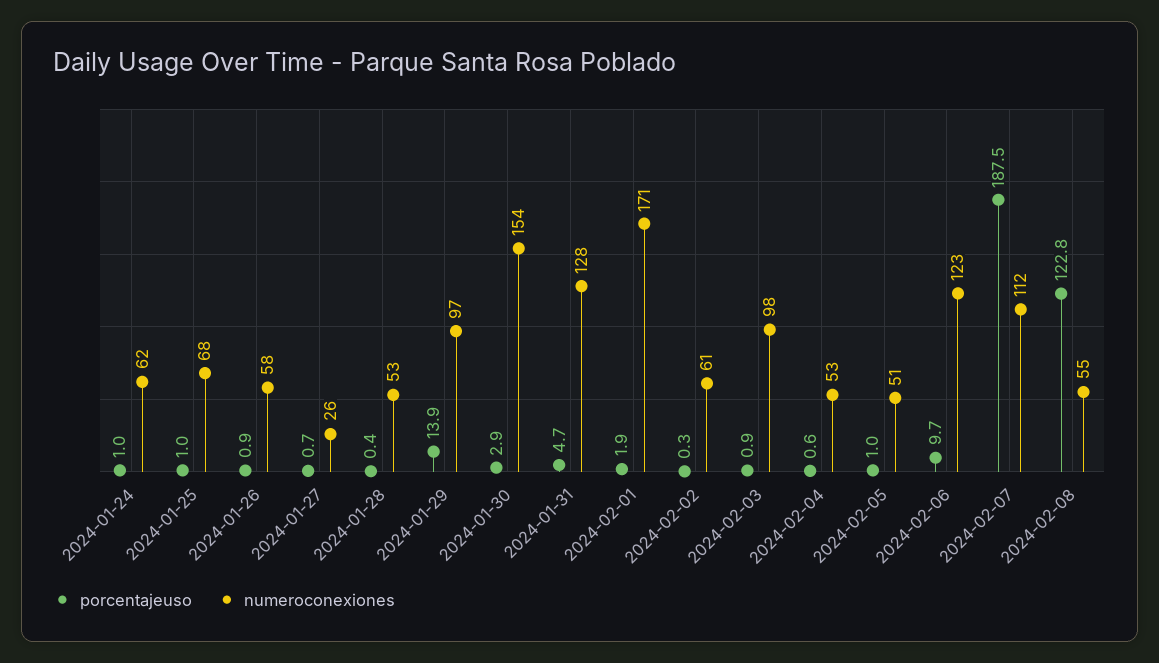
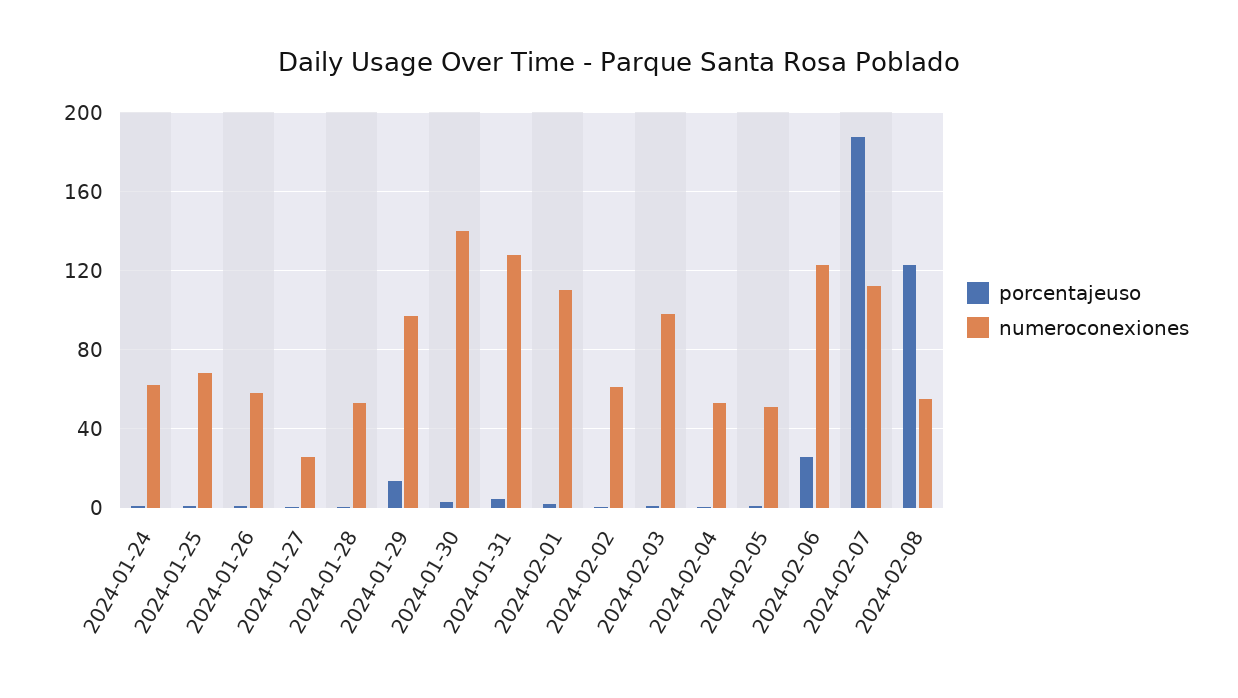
  {
    "porcentajeuso": {
      "2024-01-24": 1,
      "2024-01-25": 1,
      "2024-01-26": 0.9,
      "2024-01-27": 0.7,
      "2024-01-28": 0.4,
      "2024-01-29": 13.9,
      "2024-01-30": 2.9,
      "2024-01-31": 4.7,
      "2024-02-01": 1.9,
      "2024-02-02": 0.3,
      "2024-02-03": 0.9,
      "2024-02-04": 0.6,
      "2024-02-05": 1,
-     "2024-02-06": 9.7,
+     "2024-02-06": 25,
      "2024-02-07": 187.5,
      "2024-02-08": 122.8
    },
    "numeroconexiones": {
      "2024-01-24": 62,
      "2024-01-25": 68,
      "2024-01-26": 58,
      "2024-01-27": 26,
      "2024-01-28": 53,
      "2024-01-29": 97,
-     "2024-01-30": 154,
+     "2024-01-30": 140,
      "2024-01-31": 128,
-     "2024-02-01": 171,
+     "2024-02-01": 110,
      "2024-02-02": 61,
      "2024-02-03": 98,
      "2024-02-04": 53,
      "2024-02-05": 51,
      "2024-02-06": 123,
      "2024-02-07": 112,
      "2024-02-08": 55
    }
  }

